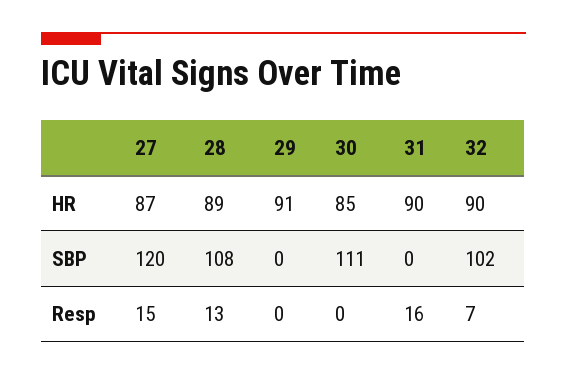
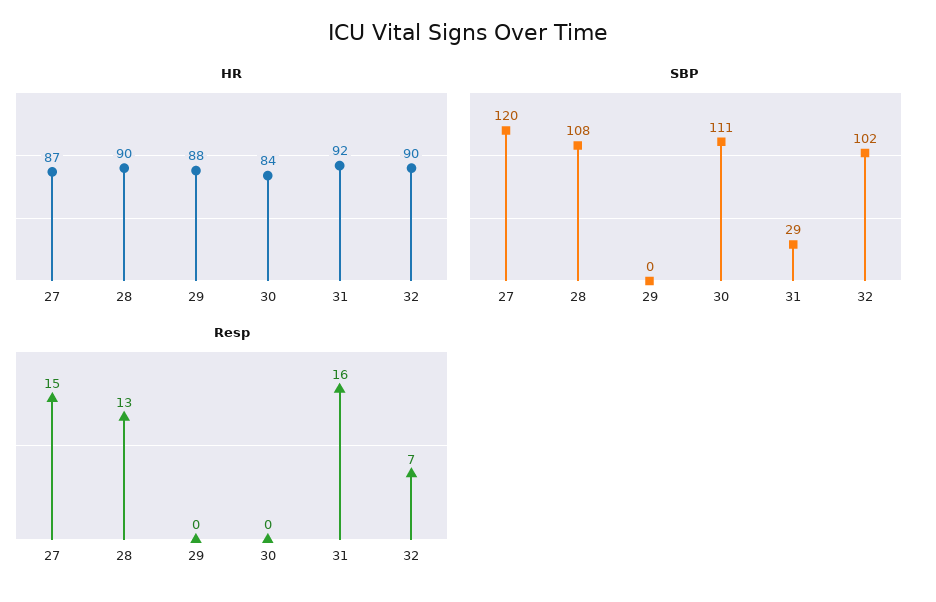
  {
    "HR": {
      "27": 87,
-     "28": 89,
+     "28": 90,
-     "29": 91,
+     "29": 88,
-     "30": 85,
+     "30": 84,
-     "31": 90,
+     "31": 92,
      "32": 90
    },
    "SBP": {
      "27": 120,
      "28": 108,
      "29": 0,
      "30": 111,
-     "31": 0,
+     "31": 29,
      "32": 102
    },
    "Resp": {
      "27": 15,
      "28": 13,
      "29": 0,
      "30": 0,
      "31": 16,
      "32": 7
    }
  }

